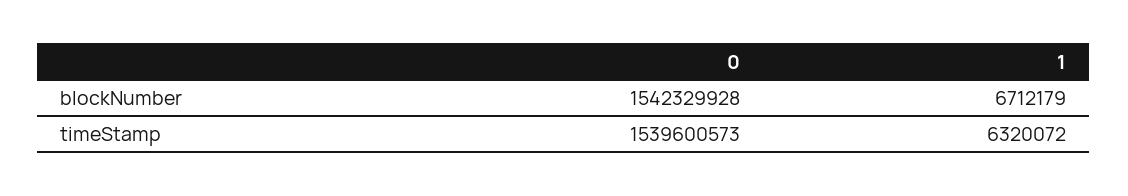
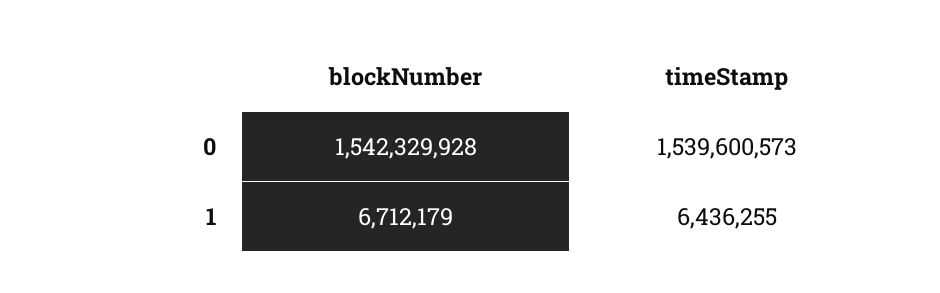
  {
    "0": {
      "blockNumber": 1542329928,
      "timeStamp": 1539600573
    },
    "1": {
      "blockNumber": 6712179,
-     "timeStamp": 6320072
+     "timeStamp": 6436255
    }
  }

